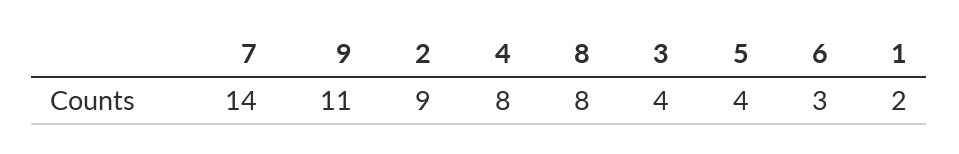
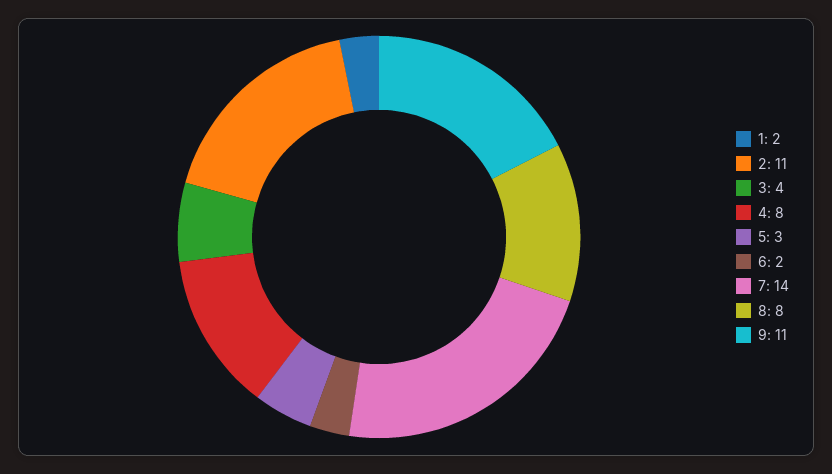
  {
    "7": 14,
    "9": 11,
-   "2": 9,
+   "2": 11,
    "4": 8,
    "8": 8,
    "3": 4,
-   "5": 4,
+   "5": 3,
-   "6": 3,
+   "6": 2,
    "1": 2
  }

